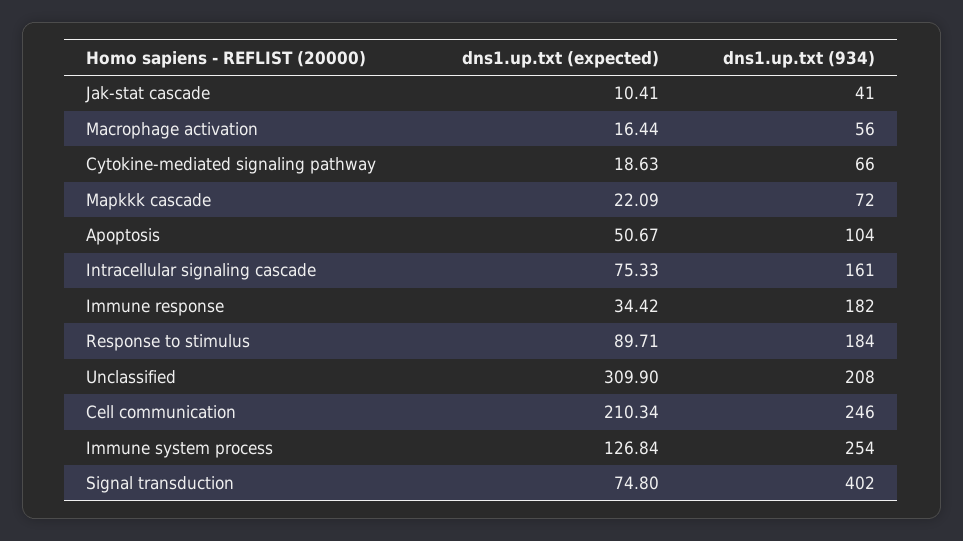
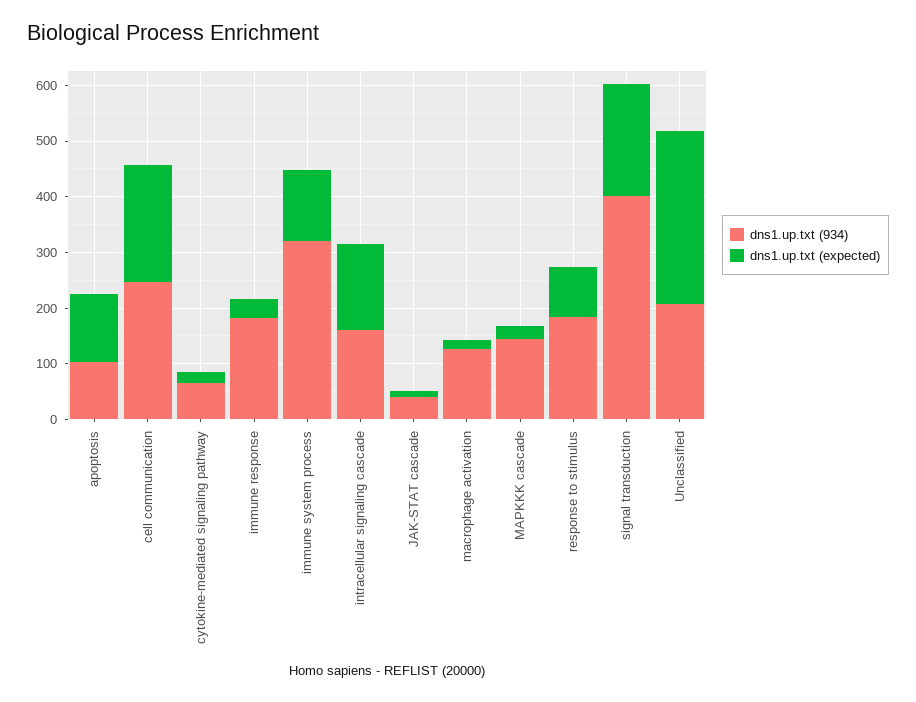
  {
    "dns1.up.txt (expected)": {
      "Jak-stat cascade": 10.41,
      "Macrophage activation": 16.44,
      "Cytokine-mediated signaling pathway": 18.63,
      "Mapkkk cascade": 22.09,
-     "Apoptosis": 50.67,
+     "Apoptosis": 120,
-     "Intracellular signaling cascade": 75.33,
+     "Intracellular signaling cascade": 160,
      "Immune response": 34.42,
      "Response to stimulus": 89.71,
      "Unclassified": 309.9,
      "Cell communication": 210.34,
      "Immune system process": 126.84,
-     "Signal transduction": 74.8
+     "Signal transduction": 200
    },
    "dns1.up.txt (934)": {
      "Jak-stat cascade": 41,
-     "Macrophage activation": 56,
+     "Macrophage activation": 120,
      "Cytokine-mediated signaling pathway": 66,
-     "Mapkkk cascade": 72,
+     "Mapkkk cascade": 140,
      "Apoptosis": 104,
      "Intracellular signaling cascade": 161,
      "Immune response": 182,
      "Response to stimulus": 184,
      "Unclassified": 208,
      "Cell communication": 246,
-     "Immune system process": 254,
+     "Immune system process": 320,
      "Signal transduction": 402
    }
  }

